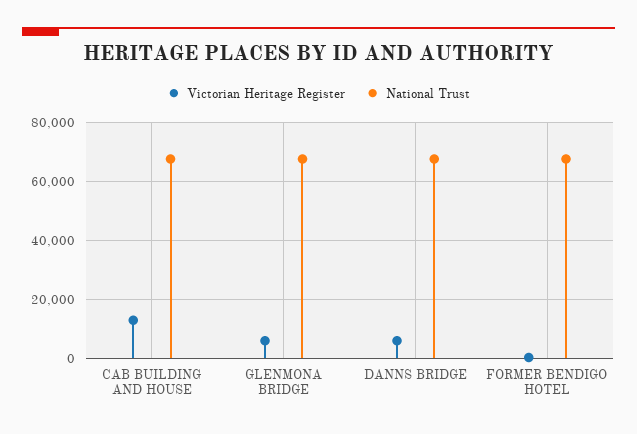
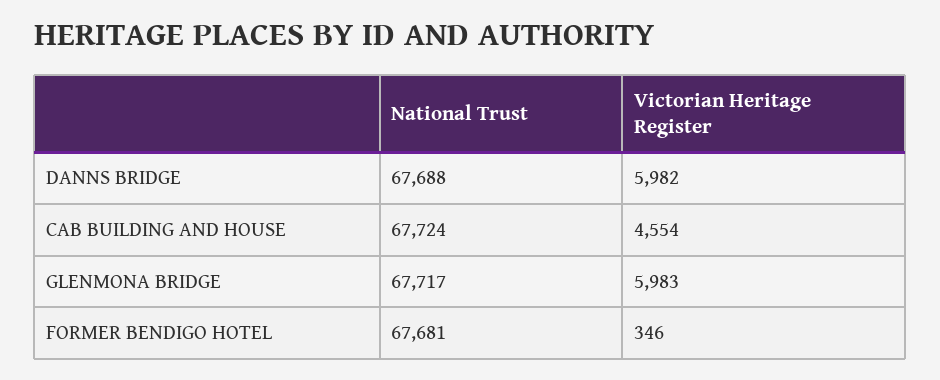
  {
    "Victorian Heritage Register": {
-     "CAB BUILDING AND HOUSE": 12500,
+     "CAB BUILDING AND HOUSE": 4554,
      "GLENMONA BRIDGE": 5983,
      "DANNS BRIDGE": 5982,
      "FORMER BENDIGO HOTEL": 346
    },
    "National Trust": {
      "CAB BUILDING AND HOUSE": 67724,
      "GLENMONA BRIDGE": 67717,
      "DANNS BRIDGE": 67688,
      "FORMER BENDIGO HOTEL": 67681
    }
  }

